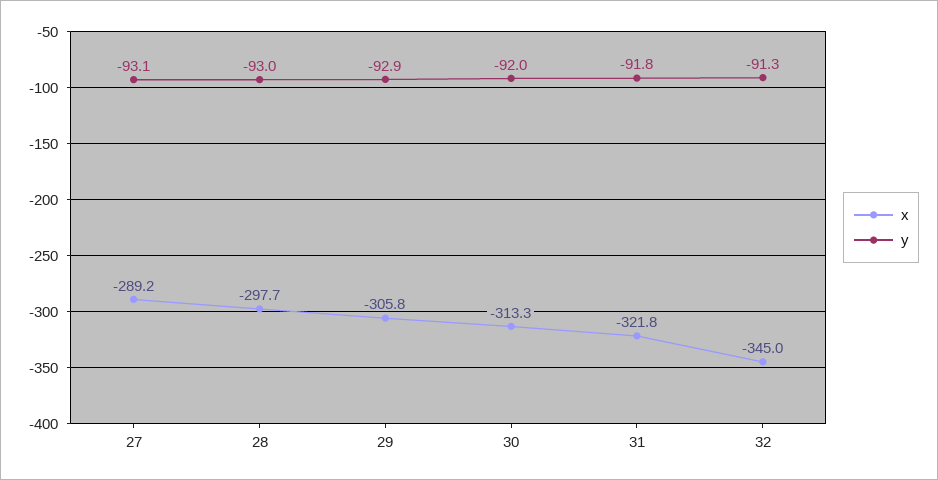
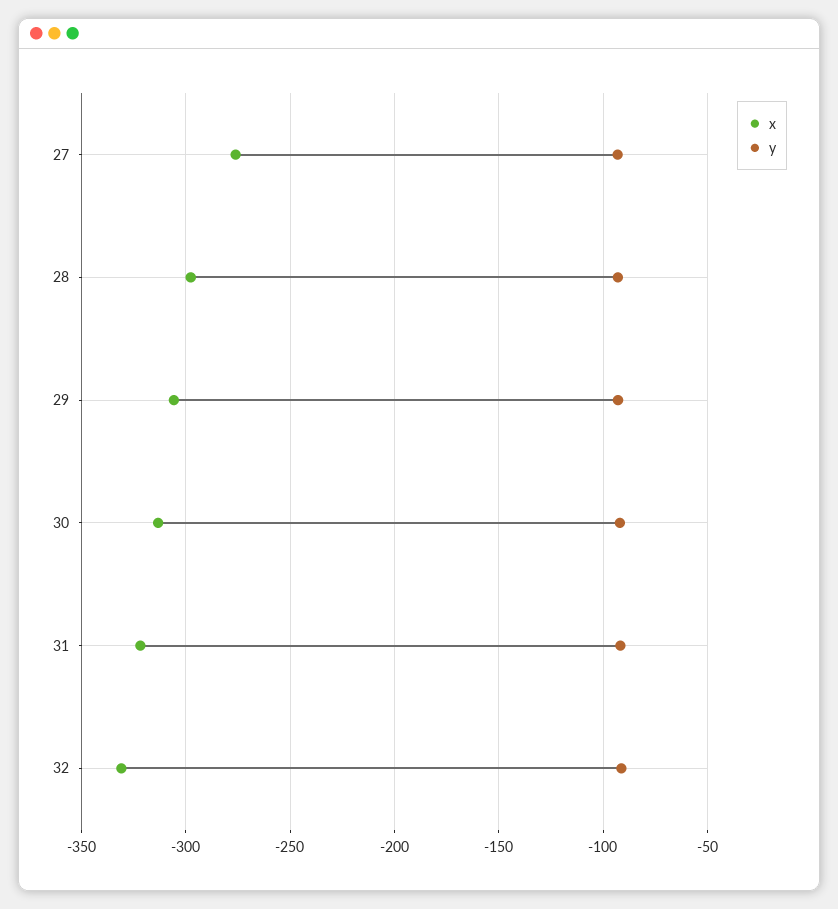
  {
    "x": {
-     "27": -289.2,
+     "27": -275,
      "28": -297.7,
      "29": -305.8,
      "30": -313.3,
      "31": -321.8,
-     "32": -345
+     "32": -330
    },
    "y": {
      "27": -93.1,
      "28": -93,
      "29": -92.9,
      "30": -92,
      "31": -91.8,
      "32": -91.3
    }
  }

